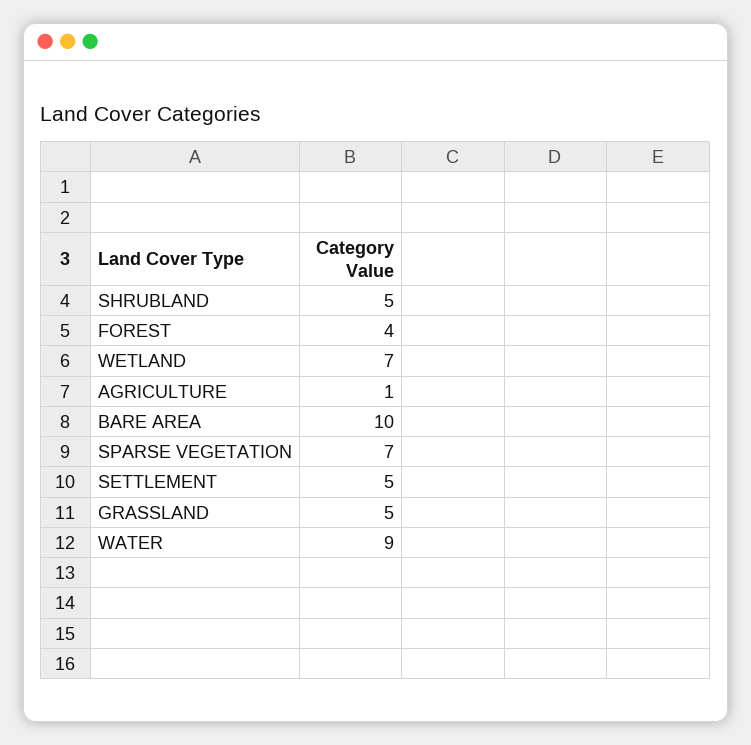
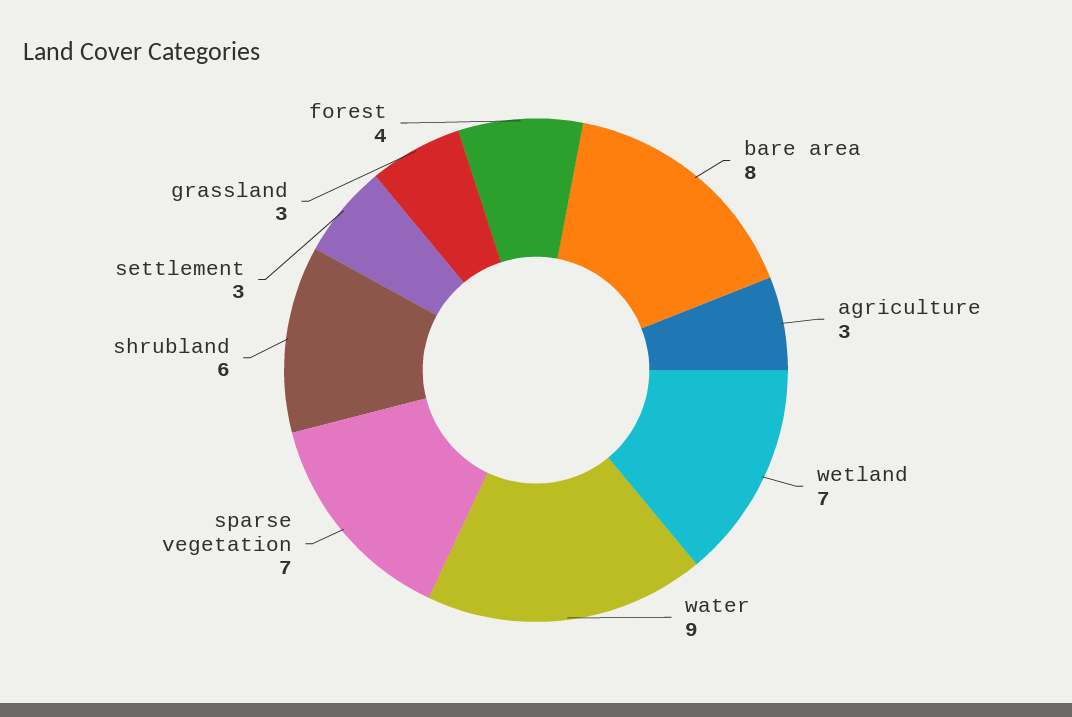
  {
-   "SHRUBLAND": 5,
+   "SHRUBLAND": 6,
    "FOREST": 4,
    "WETLAND": 7,
-   "AGRICULTURE": 1,
+   "AGRICULTURE": 3,
-   "BARE AREA": 10,
+   "BARE AREA": 8,
    "SPARSE VEGETATION": 7,
-   "SETTLEMENT": 5,
+   "SETTLEMENT": 3,
-   "GRASSLAND": 5,
+   "GRASSLAND": 3,
    "WATER": 9
  }

